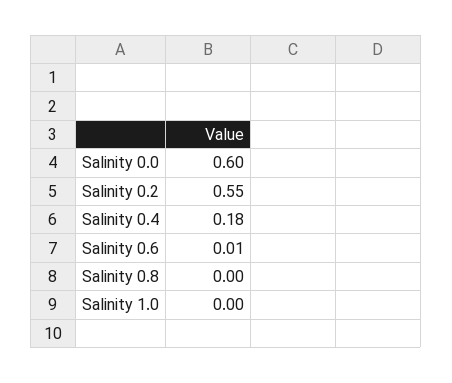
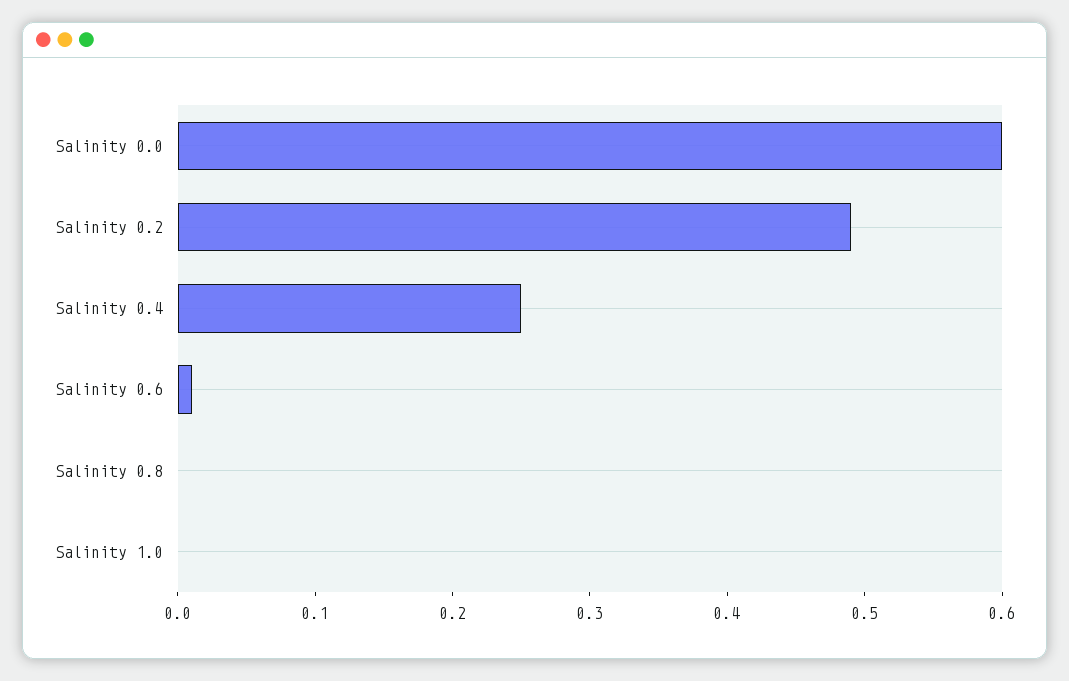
  {
    "Salinity 0.0": 0.6,
-   "Salinity 0.2": 0.55,
+   "Salinity 0.2": 0.49,
-   "Salinity 0.4": 0.18,
+   "Salinity 0.4": 0.25,
    "Salinity 0.6": 0.01,
    "Salinity 0.8": 0,
    "Salinity 1.0": 0
  }

